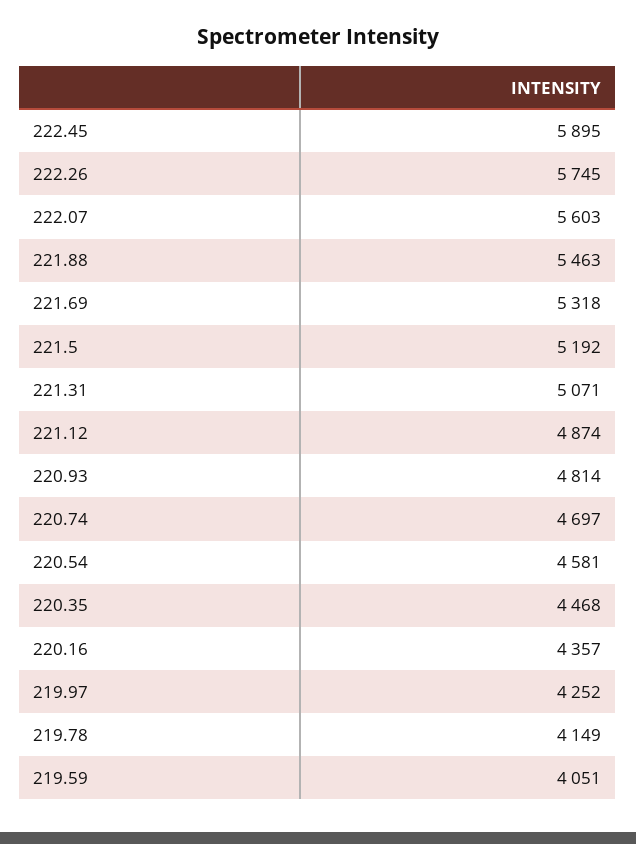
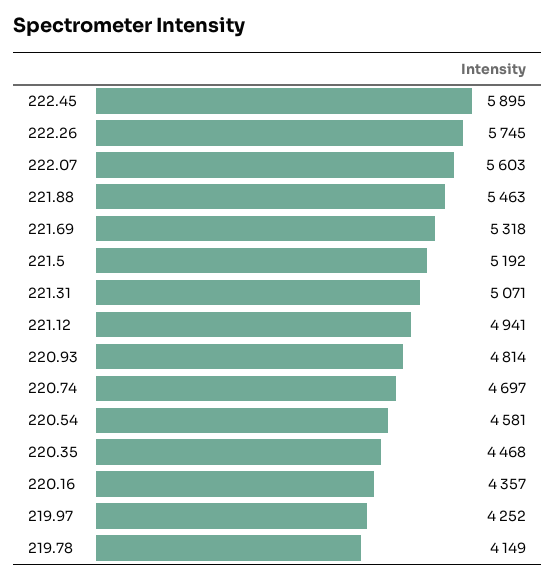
  {
    "222.45": 5895,
    "222.26": 5745,
    "222.07": 5603,
    "221.88": 5463,
    "221.69": 5318,
    "221.5": 5192,
    "221.31": 5071,
-   "221.12": 4874,
+   "221.12": 4941,
    "220.93": 4814,
    "220.74": 4697,
    "220.54": 4581,
    "220.35": 4468,
    "220.16": 4357,
    "219.97": 4252,
-   "219.78": 4149,
+   "219.78": 4149
-   "219.59": 4051
  }

